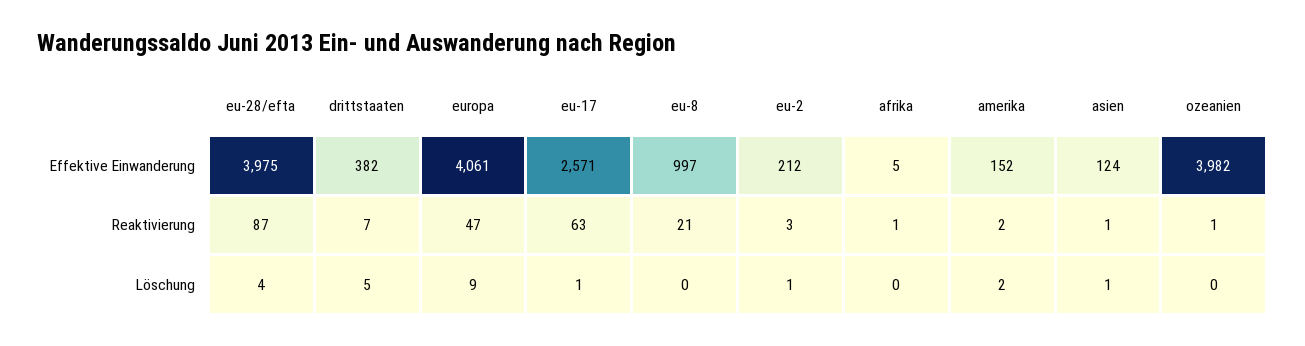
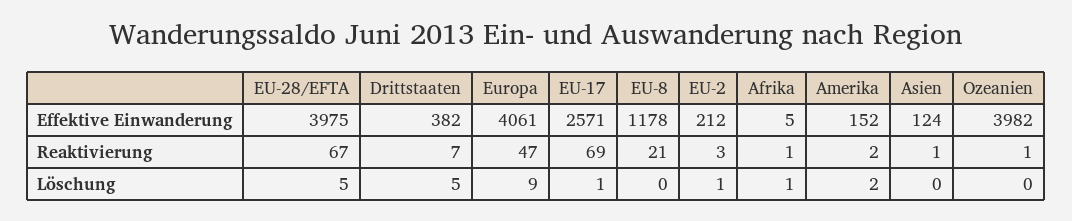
  {
    "eu-28/efta": {
      "Effektive Einwanderung": 3975,
-     "Reaktivierung": 87,
+     "Reaktivierung": 67,
-     "Löschung": 4
+     "Löschung": 5
    },
    "drittstaaten": {
      "Effektive Einwanderung": 382,
      "Reaktivierung": 7,
      "Löschung": 5
    },
    "europa": {
      "Effektive Einwanderung": 4061,
      "Reaktivierung": 47,
      "Löschung": 9
    },
    "eu-17": {
      "Effektive Einwanderung": 2571,
-     "Reaktivierung": 63,
+     "Reaktivierung": 69,
      "Löschung": 1
    },
    "eu-8": {
-     "Effektive Einwanderung": 997,
+     "Effektive Einwanderung": 1178,
      "Reaktivierung": 21,
      "Löschung": 0
    },
    "eu-2": {
      "Effektive Einwanderung": 212,
      "Reaktivierung": 3,
      "Löschung": 1
    },
    "afrika": {
      "Effektive Einwanderung": 5,
      "Reaktivierung": 1,
-     "Löschung": 0
+     "Löschung": 1
    },
    "amerika": {
      "Effektive Einwanderung": 152,
      "Reaktivierung": 2,
      "Löschung": 2
    },
    "asien": {
      "Effektive Einwanderung": 124,
      "Reaktivierung": 1,
-     "Löschung": 1
+     "Löschung": 0
    },
    "ozeanien": {
      "Effektive Einwanderung": 3982,
      "Reaktivierung": 1,
      "Löschung": 0
    }
  }

